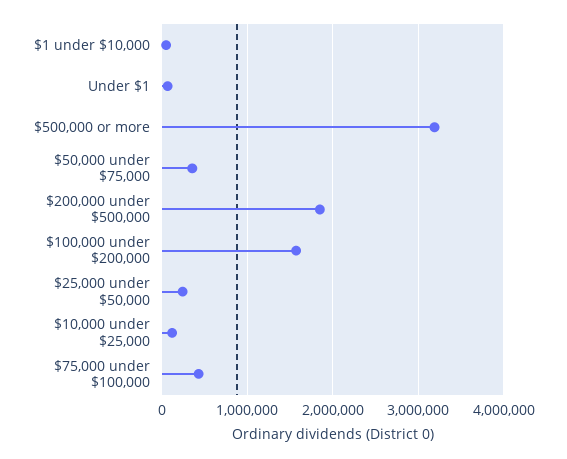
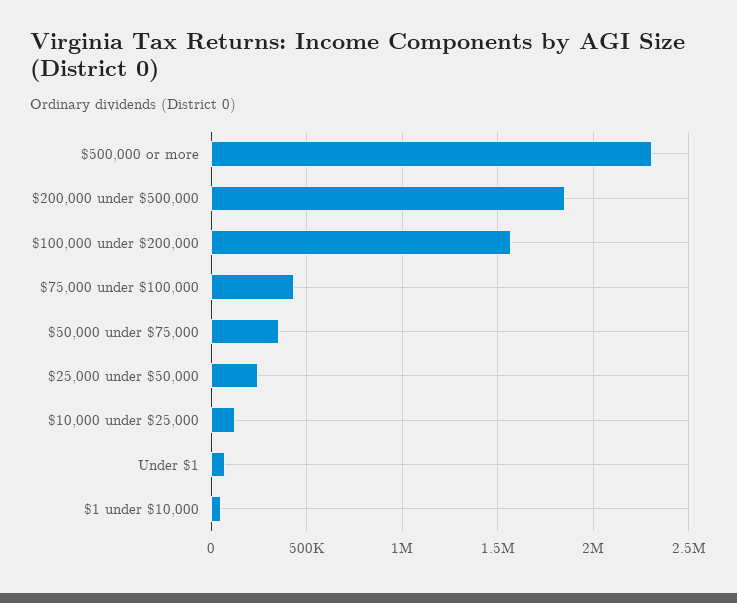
  {
    "$1 under $10,000": 50000,
    "Under $1": 50000,
-   "$500,000 or more": 3200000,
+   "$500,000 or more": 2300000,
    "$50,000 under $75,000": 350000,
    "$200,000 under $500,000": 1850000,
    "$100,000 under $200,000": 1550000,
    "$25,000 under $50,000": 250000,
    "$10,000 under $25,000": 100000,
    "$75,000 under $100,000": 450000
  }

